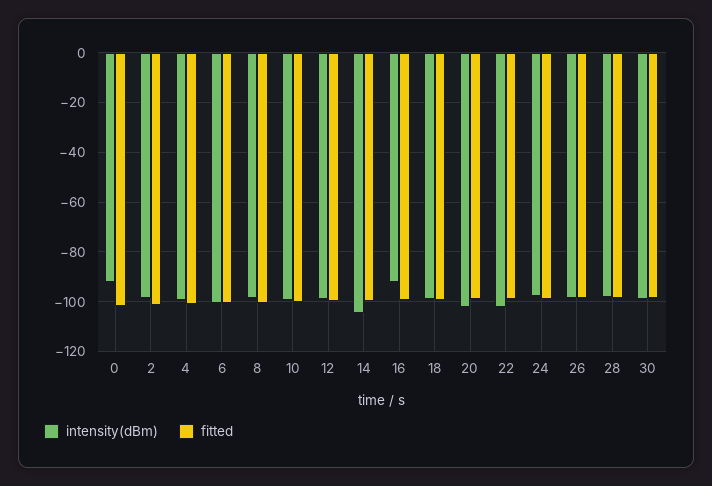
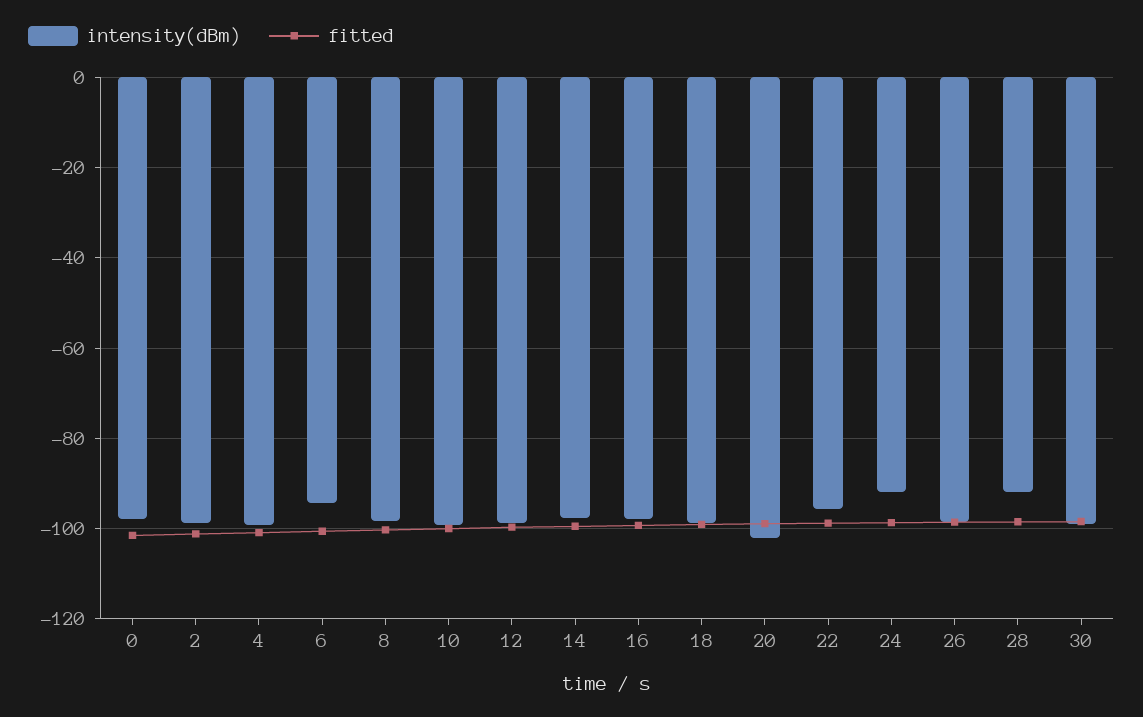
  {
    "intensity(dBm)": {
-     "0": -92.5,
+     "0": -98,
      "2": -98,
      "4": -100,
-     "6": -100,
+     "6": -94,
      "8": -98,
      "10": -100,
      "12": -98,
-     "14": -105,
+     "14": -98,
-     "16": -92.5,
+     "16": -98,
      "18": -98,
      "20": -102,
-     "22": -102.5,
+     "22": -96,
-     "24": -97.5,
+     "24": -92,
      "26": -98,
-     "28": -97.5,
+     "28": -92,
      "30": -98
    },
    "fitted": {
      "0": -102,
      "2": -102,
      "4": -100,
      "6": -100,
      "8": -100,
      "10": -100,
      "12": -100,
      "14": -100,
      "16": -100,
      "18": -100,
      "20": -98,
      "22": -98,
      "24": -98,
      "26": -98,
      "28": -98,
      "30": -98
    }
  }

